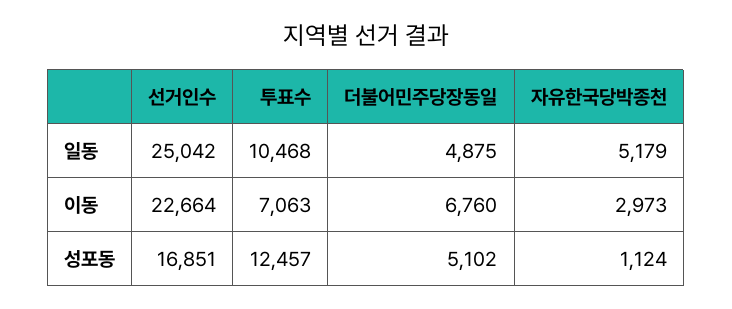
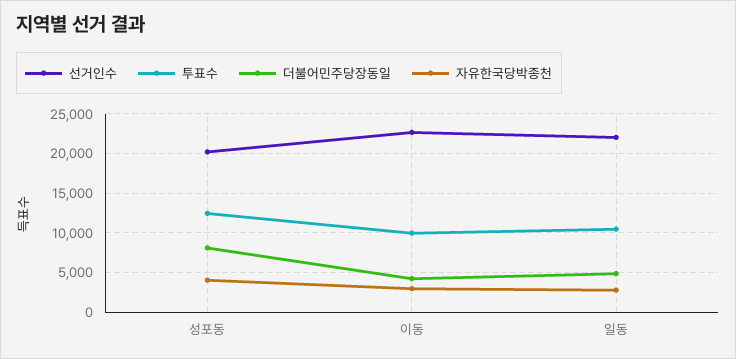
  {
    "선거인수": {
-     "일동": 25042,
+     "일동": 22000,
      "이동": 22664,
-     "성포동": 16851
+     "성포동": 20000
    },
    "투표수": {
      "일동": 10468,
-     "이동": 7063,
+     "이동": 10000,
      "성포동": 12457
    },
    "더불어민주당장동일": {
      "일동": 4875,
-     "이동": 6760,
+     "이동": 4000,
-     "성포동": 5102
+     "성포동": 8000
    },
    "자유한국당박종천": {
-     "일동": 5179,
+     "일동": 3000,
      "이동": 2973,
-     "성포동": 1124
+     "성포동": 4000
    }
  }

